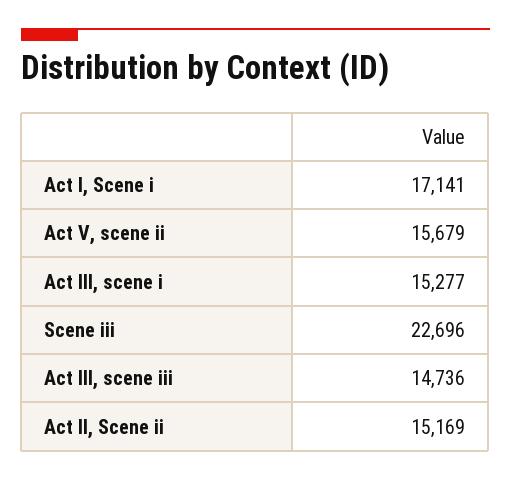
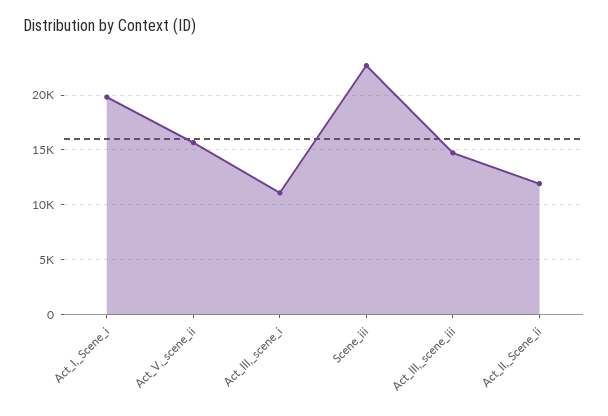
  {
-   "Act I, Scene i": 17141,
+   "Act I, Scene i": 20000,
    "Act V, scene ii": 15679,
-   "Act III, scene i": 15277,
+   "Act III, scene i": 11000,
    "Scene iii": 22696,
    "Act III, scene iii": 14736,
-   "Act II, Scene ii": 15169
+   "Act II, Scene ii": 12000
  }

